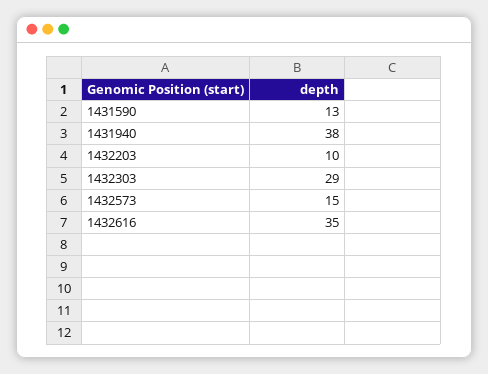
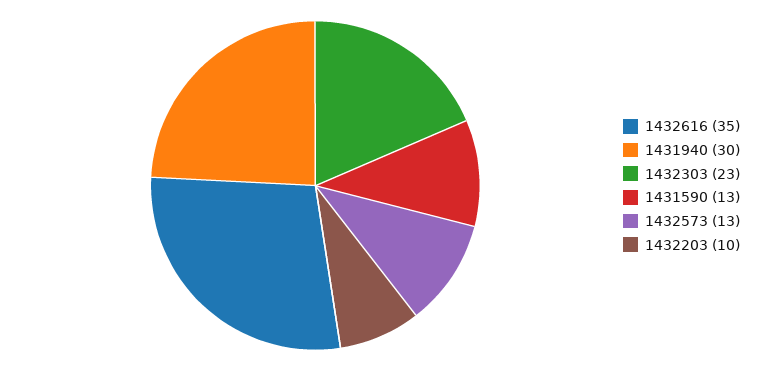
  {
    "1431590": 13,
-   "1431940": 38,
+   "1431940": 30,
    "1432203": 10,
-   "1432303": 29,
+   "1432303": 23,
-   "1432573": 15,
+   "1432573": 13,
    "1432616": 35
  }

